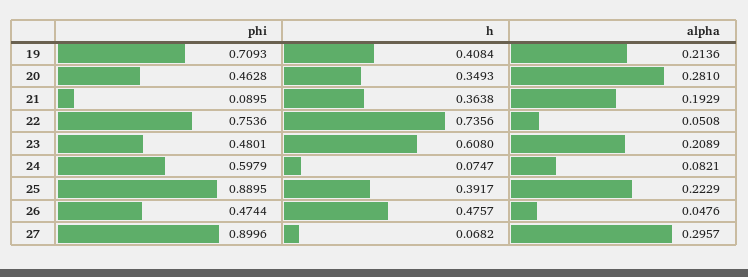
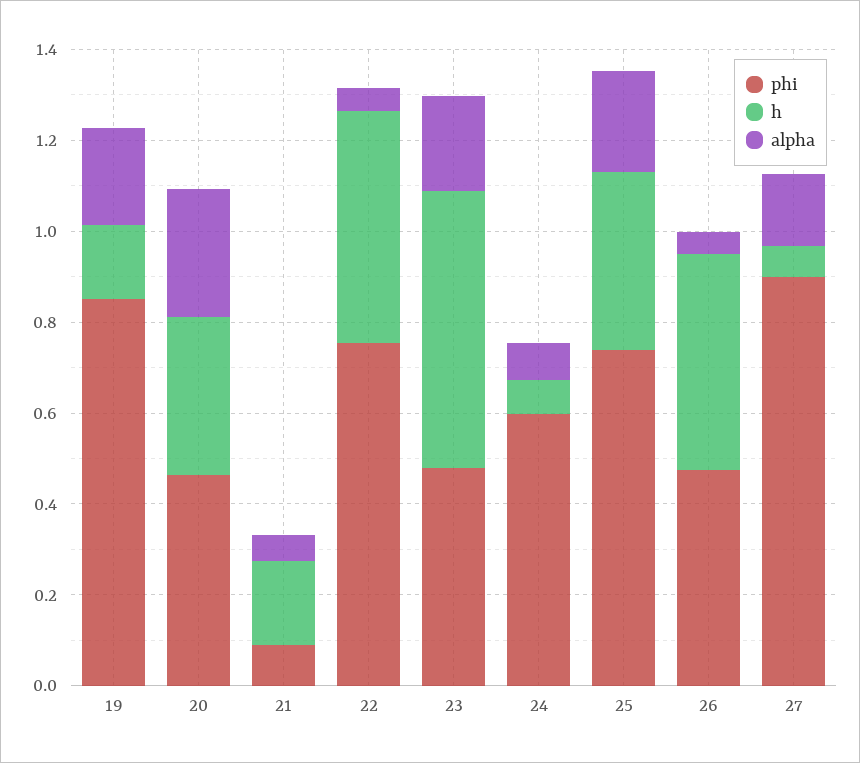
  {
    "phi": {
-     "19": 0.7093,
+     "19": 0.85,
      "20": 0.4628,
      "21": 0.0895,
      "22": 0.7536,
      "23": 0.4801,
      "24": 0.5979,
-     "25": 0.8895,
+     "25": 0.75,
      "26": 0.4744,
      "27": 0.8996
    },
    "h": {
-     "19": 0.4084,
+     "19": 0.15,
      "20": 0.3493,
-     "21": 0.3638,
+     "21": 0.2,
-     "22": 0.7356,
+     "22": 0.5,
      "23": 0.608,
      "24": 0.0747,
      "25": 0.3917,
      "26": 0.4757,
      "27": 0.0682
    },
    "alpha": {
      "19": 0.2136,
      "20": 0.281,
-     "21": 0.1929,
+     "21": 0.05,
      "22": 0.0508,
      "23": 0.2089,
      "24": 0.0821,
      "25": 0.2229,
      "26": 0.0476,
-     "27": 0.2957
+     "27": 0.15
    }
  }

